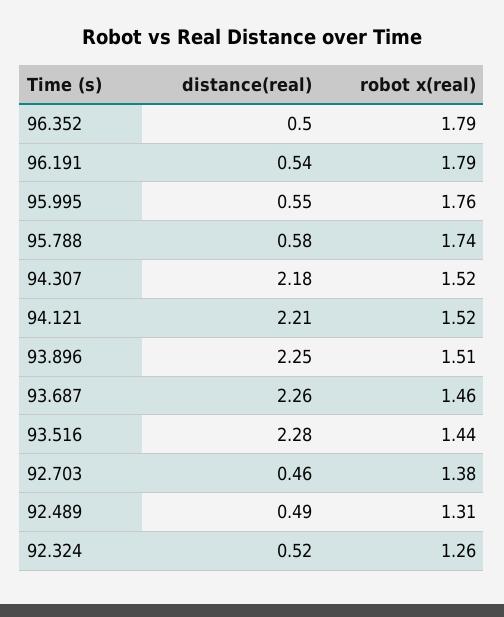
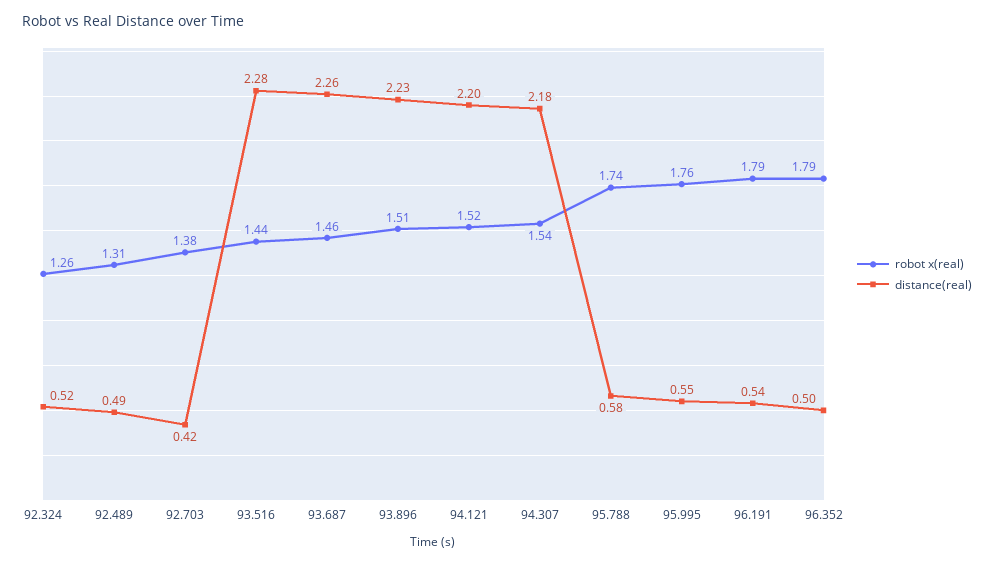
  {
    "distance(real)": {
      "96.352": 0.5,
      "96.191": 0.54,
      "95.995": 0.55,
      "95.788": 0.58,
      "94.307": 2.18,
-     "94.121": 2.21,
+     "94.121": 2.2,
-     "93.896": 2.25,
+     "93.896": 2.23,
      "93.687": 2.26,
      "93.516": 2.28,
-     "92.703": 0.46,
+     "92.703": 0.42,
      "92.489": 0.49,
      "92.324": 0.52
    },
    "robot x(real)": {
      "96.352": 1.79,
      "96.191": 1.79,
      "95.995": 1.76,
      "95.788": 1.74,
-     "94.307": 1.52,
+     "94.307": 1.54,
      "94.121": 1.52,
      "93.896": 1.51,
      "93.687": 1.46,
      "93.516": 1.44,
      "92.703": 1.38,
      "92.489": 1.31,
      "92.324": 1.26
    }
  }

